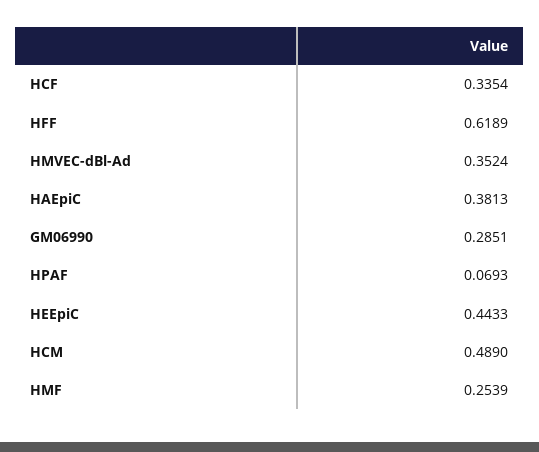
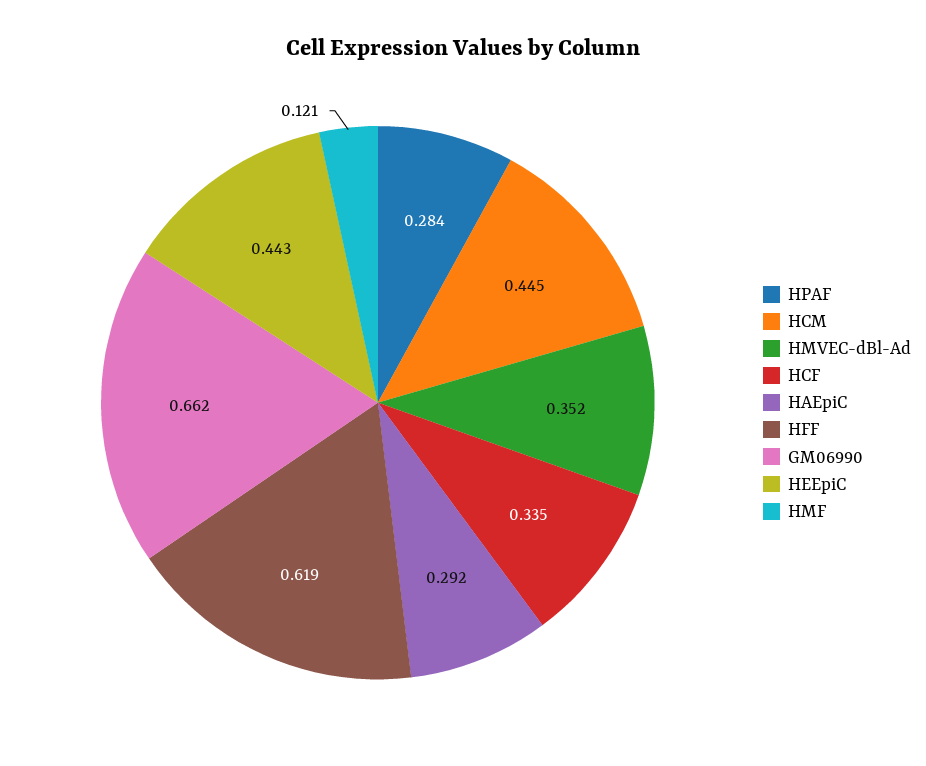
  {
    "HCF": 0.3354,
    "HFF": 0.6189,
    "HMVEC-dBl-Ad": 0.3524,
-   "HAEpiC": 0.3813,
+   "HAEpiC": 0.292,
-   "GM06990": 0.2851,
+   "GM06990": 0.662,
-   "HPAF": 0.0693,
+   "HPAF": 0.284,
    "HEEpiC": 0.4433,
-   "HCM": 0.489,
+   "HCM": 0.445,
-   "HMF": 0.2539
+   "HMF": 0.121
  }

